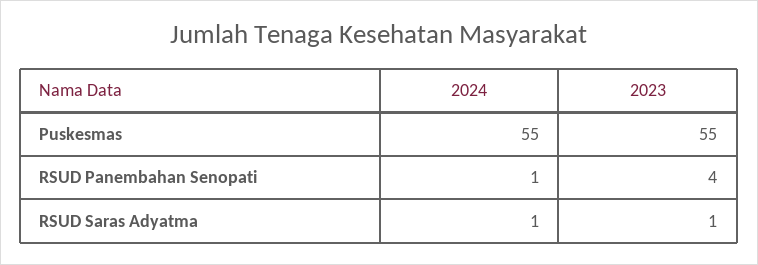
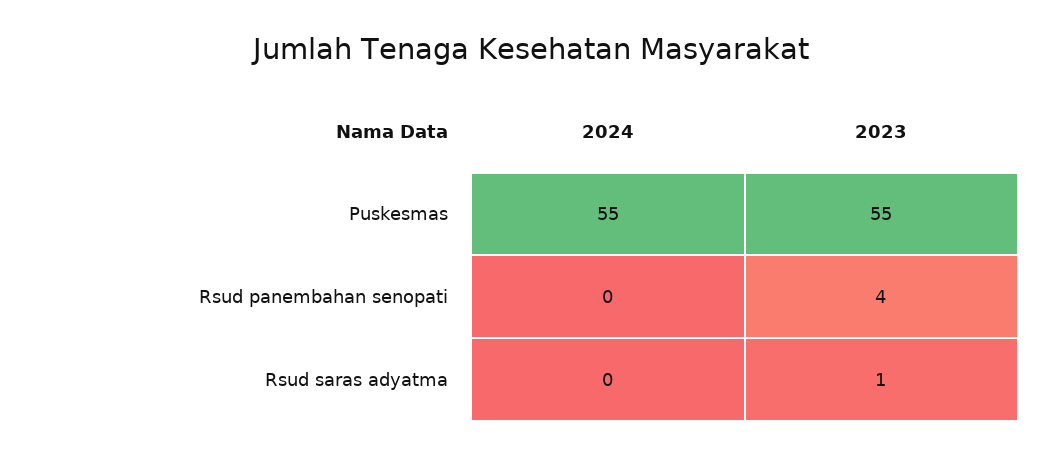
  {
    "2024": {
      "Puskesmas": 55,
-     "RSUD Panembahan Senopati": 1,
+     "RSUD Panembahan Senopati": 0,
-     "RSUD Saras Adyatma": 1
+     "RSUD Saras Adyatma": 0
    },
    "2023": {
      "Puskesmas": 55,
      "RSUD Panembahan Senopati": 4,
      "RSUD Saras Adyatma": 1
    }
  }

